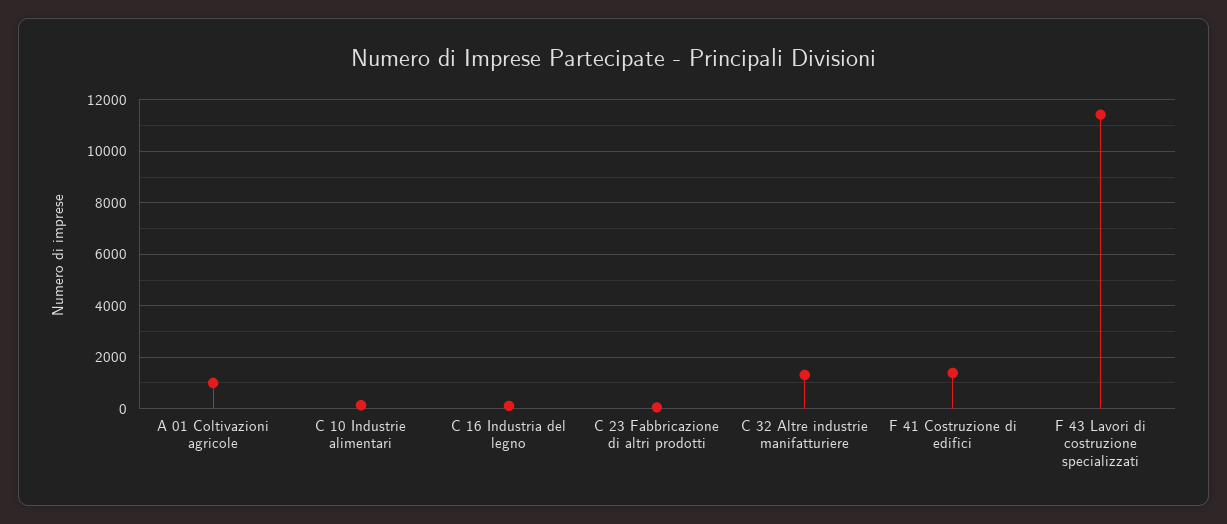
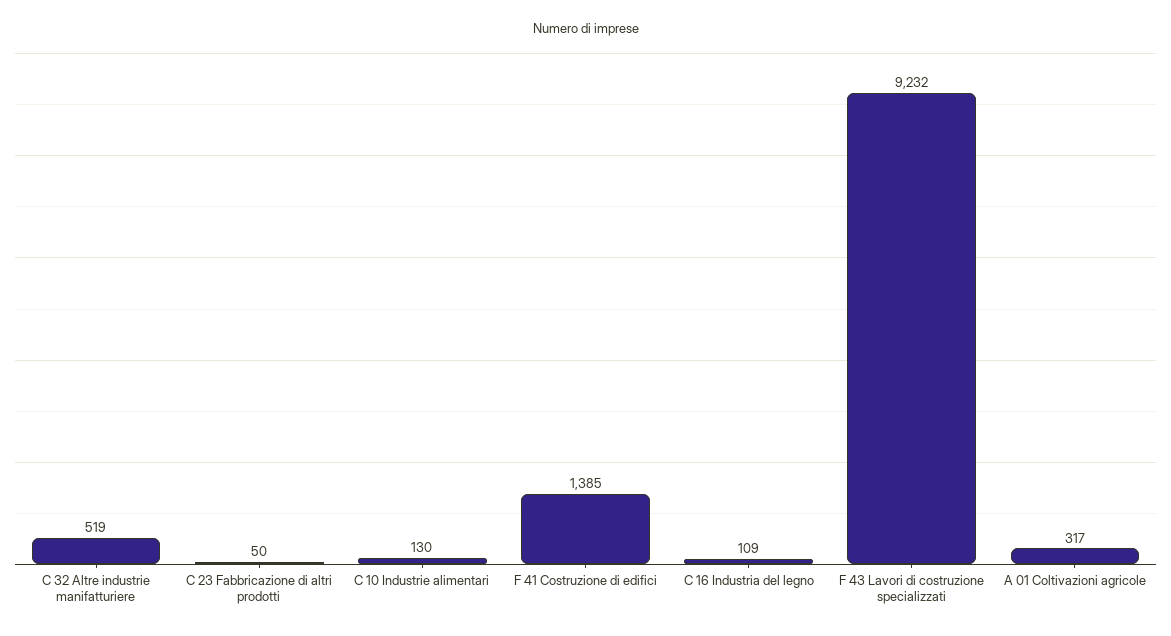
  {
-   "A 01 Coltivazioni agricole": 1000,
+   "A 01 Coltivazioni agricole": 317,
    "C 10 Industrie alimentari": 130,
    "C 16 Industria del legno": 109,
    "C 23 Fabbricazione di altri prodotti": 50,
-   "C 32 Altre industrie manifatturiere": 1250,
+   "C 32 Altre industrie manifatturiere": 519,
    "F 41 Costruzione di edifici": 1385,
-   "F 43 Lavori di costruzione specializzati": 11500
+   "F 43 Lavori di costruzione specializzati": 9232
  }

